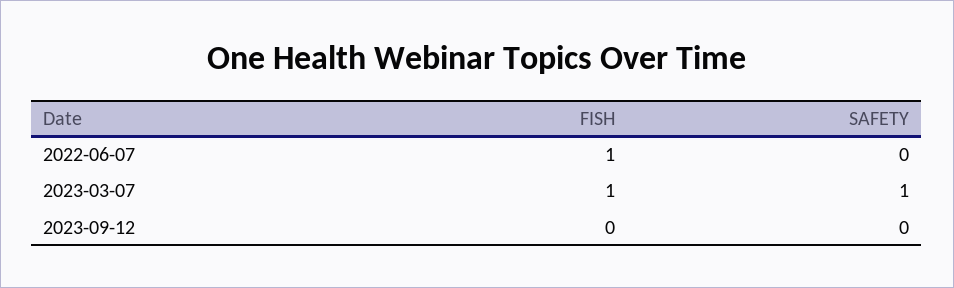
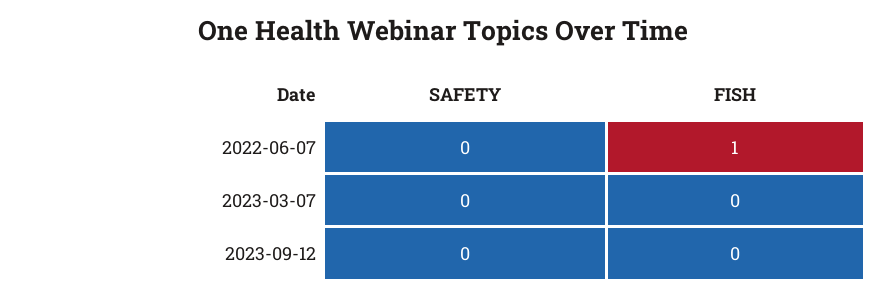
  {
    "FISH": {
      "2022-06-07": 1,
-     "2023-03-07": 1,
+     "2023-03-07": 0,
      "2023-09-12": 0
    },
    "SAFETY": {
      "2022-06-07": 0,
-     "2023-03-07": 1,
+     "2023-03-07": 0,
      "2023-09-12": 0
    }
  }

